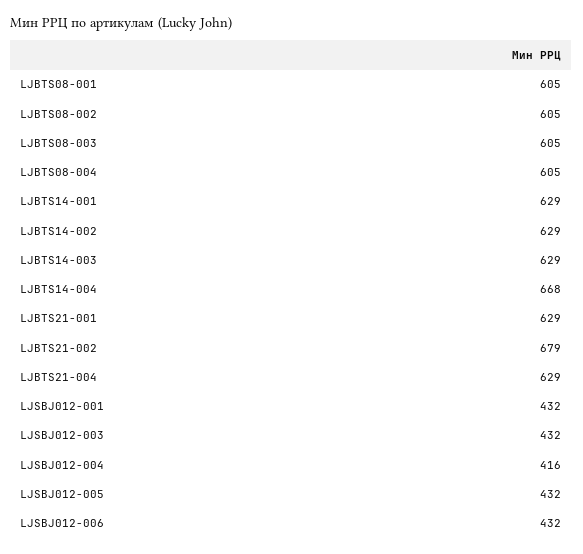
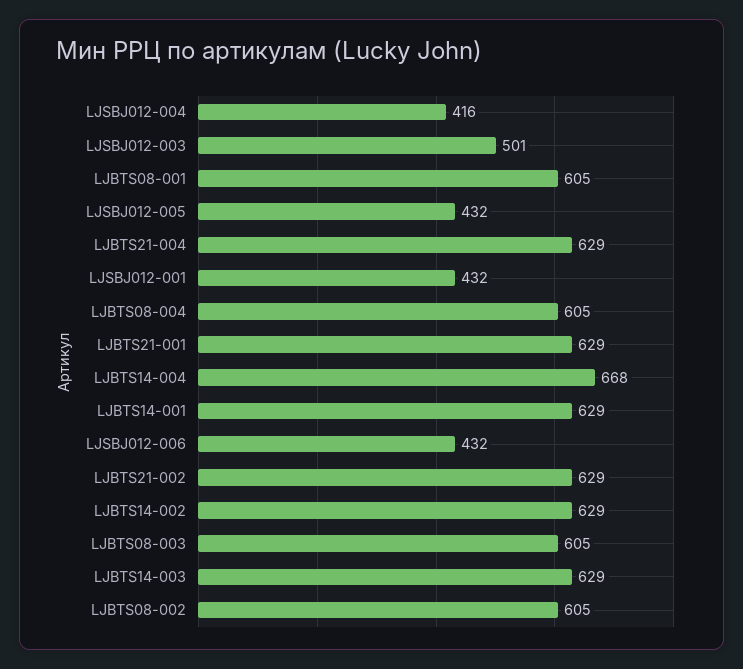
  {
    "LJBTS08-001": 605,
    "LJBTS08-002": 605,
    "LJBTS08-003": 605,
    "LJBTS08-004": 605,
    "LJBTS14-001": 629,
    "LJBTS14-002": 629,
    "LJBTS14-003": 629,
    "LJBTS14-004": 668,
    "LJBTS21-001": 629,
-   "LJBTS21-002": 679,
+   "LJBTS21-002": 629,
    "LJBTS21-004": 629,
    "LJSBJ012-001": 432,
-   "LJSBJ012-003": 432,
+   "LJSBJ012-003": 501,
    "LJSBJ012-004": 416,
    "LJSBJ012-005": 432,
    "LJSBJ012-006": 432
  }

